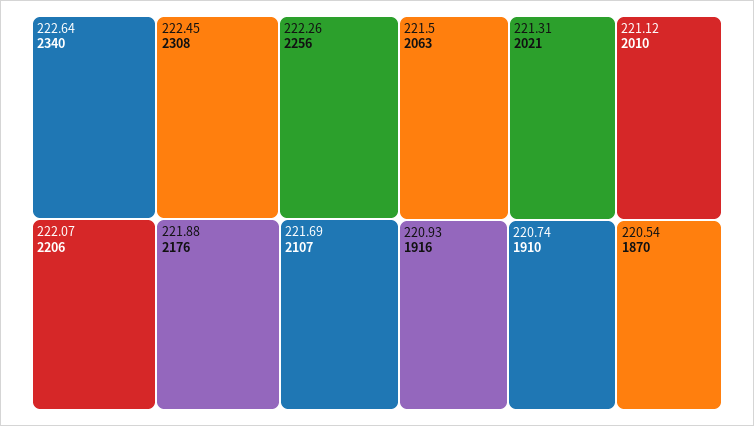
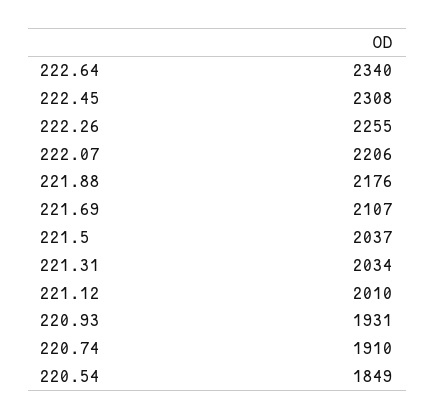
  {
    "222.64": 2340,
    "222.45": 2308,
-   "222.26": 2256,
+   "222.26": 2255,
    "222.07": 2206,
    "221.88": 2176,
    "221.69": 2107,
-   "221.5": 2063,
+   "221.5": 2037,
-   "221.31": 2021,
+   "221.31": 2034,
    "221.12": 2010,
-   "220.93": 1916,
+   "220.93": 1931,
    "220.74": 1910,
-   "220.54": 1870
+   "220.54": 1849
  }

